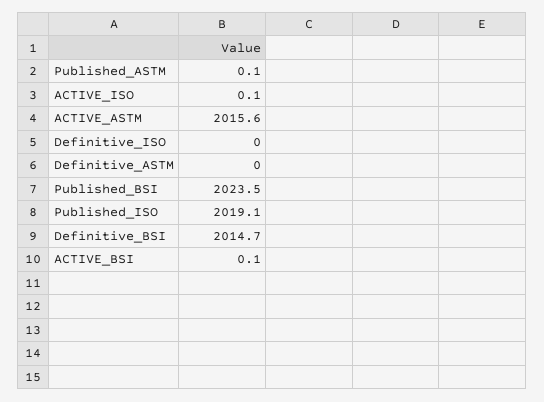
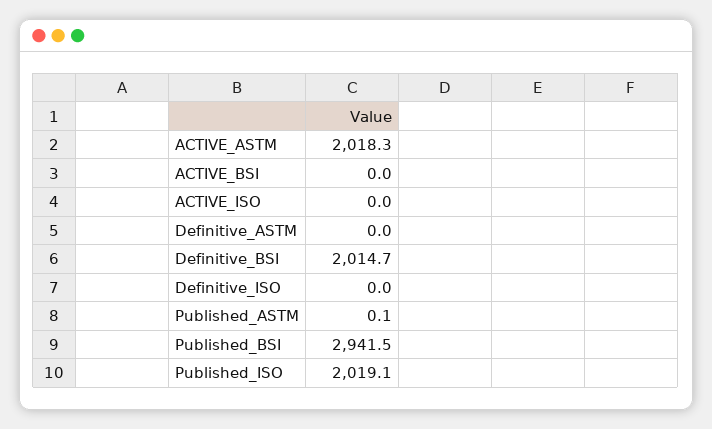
  {
    "Published_ASTM": 0.1,
-   "ACTIVE_ISO": 0.1,
+   "ACTIVE_ISO": 0,
-   "ACTIVE_ASTM": 2015.6,
+   "ACTIVE_ASTM": 2018.3,
    "Definitive_ISO": 0,
    "Definitive_ASTM": 0,
-   "Published_BSI": 2023.5,
+   "Published_BSI": 2941.5,
    "Published_ISO": 2019.1,
    "Definitive_BSI": 2014.7,
-   "ACTIVE_BSI": 0.1
+   "ACTIVE_BSI": 0
  }

